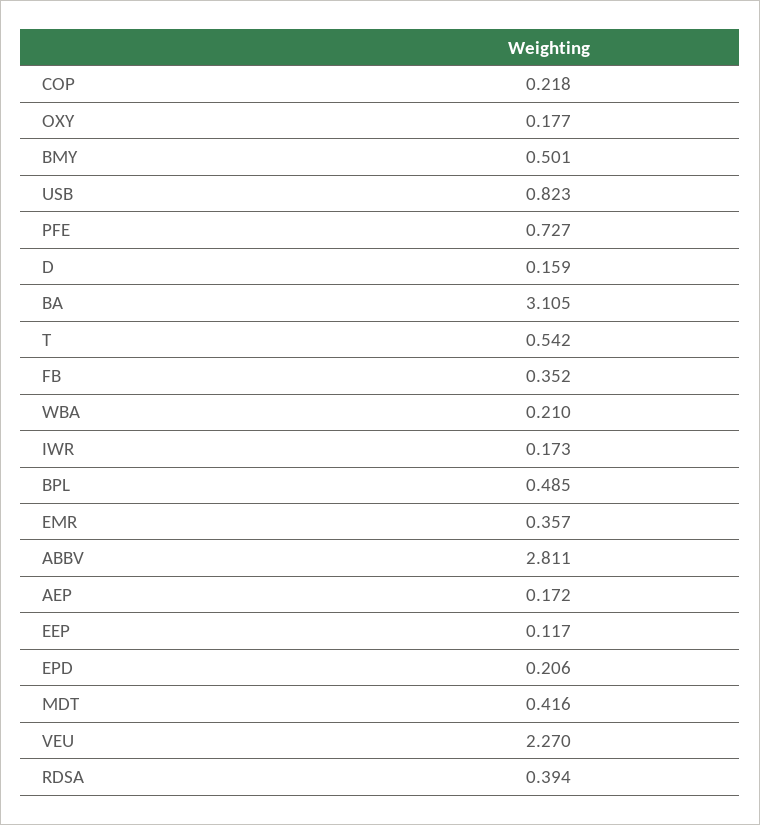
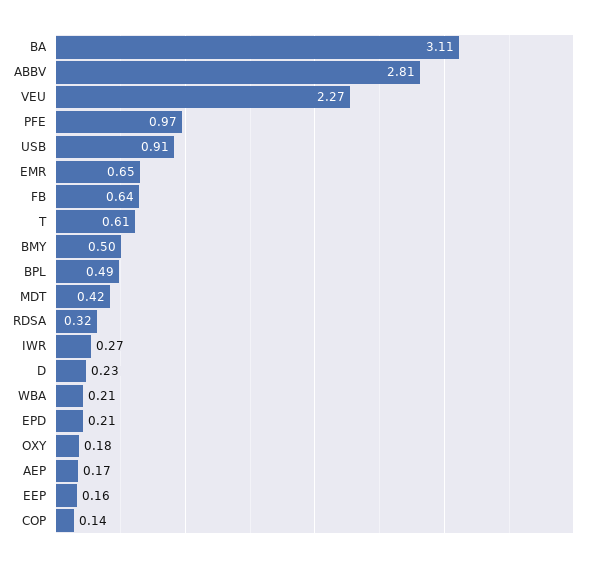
  {
-   "COP": 0.218,
+   "COP": 0.14,
    "OXY": 0.177,
    "BMY": 0.501,
-   "USB": 0.823,
+   "USB": 0.91,
-   "PFE": 0.727,
+   "PFE": 0.97,
-   "D": 0.159,
+   "D": 0.23,
    "BA": 3.105,
-   "T": 0.542,
+   "T": 0.61,
-   "FB": 0.352,
+   "FB": 0.64,
    "WBA": 0.21,
-   "IWR": 0.173,
+   "IWR": 0.27,
    "BPL": 0.485,
-   "EMR": 0.357,
+   "EMR": 0.65,
    "ABBV": 2.811,
    "AEP": 0.172,
-   "EEP": 0.117,
+   "EEP": 0.16,
    "EPD": 0.206,
    "MDT": 0.416,
    "VEU": 2.27,
-   "RDSA": 0.394
+   "RDSA": 0.32
  }

